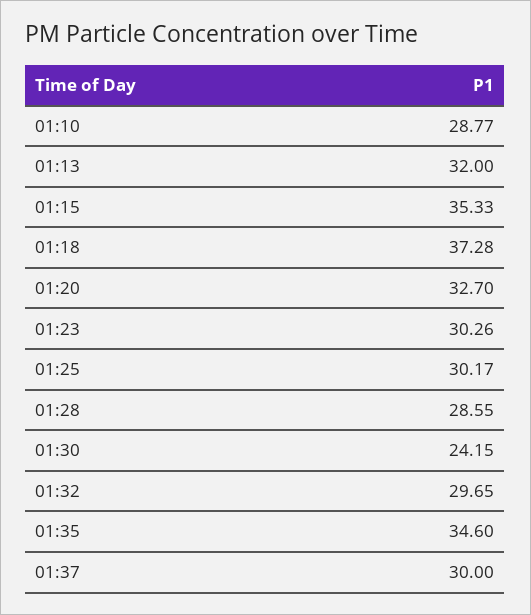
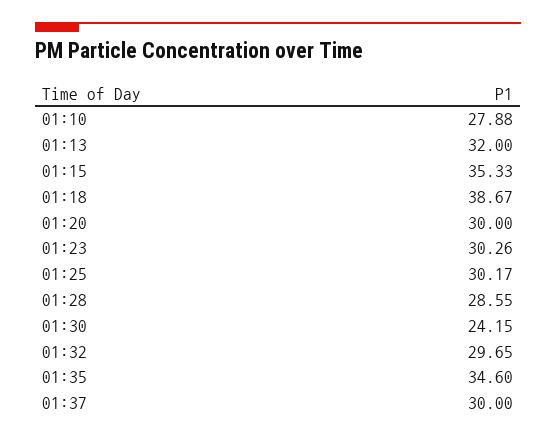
  {
-   "01:10": 28.77,
+   "01:10": 27.88,
    "01:13": 32,
    "01:15": 35.33,
-   "01:18": 37.28,
+   "01:18": 38.67,
-   "01:20": 32.7,
+   "01:20": 30,
    "01:23": 30.26,
    "01:25": 30.17,
    "01:28": 28.55,
    "01:30": 24.15,
    "01:32": 29.65,
    "01:35": 34.6,
    "01:37": 30
  }

